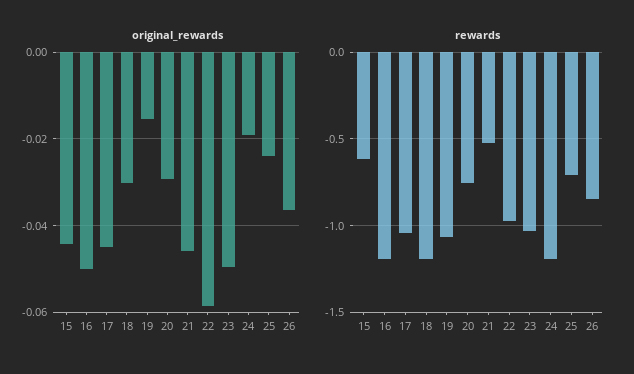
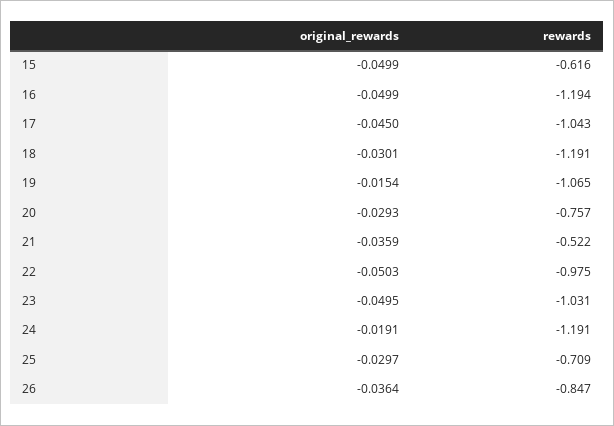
  {
    "original_rewards": {
-     "15": -0.044,
+     "15": -0.0499,
      "16": -0.0499,
      "17": -0.045,
      "18": -0.0301,
      "19": -0.0154,
      "20": -0.0293,
-     "21": -0.046,
+     "21": -0.0359,
-     "22": -0.058,
+     "22": -0.0503,
      "23": -0.0495,
      "24": -0.0191,
-     "25": -0.024,
+     "25": -0.0297,
      "26": -0.0364
    },
    "rewards": {
      "15": -0.616,
      "16": -1.194,
      "17": -1.043,
      "18": -1.191,
      "19": -1.065,
      "20": -0.757,
      "21": -0.522,
      "22": -0.975,
      "23": -1.031,
      "24": -1.191,
      "25": -0.709,
      "26": -0.847
    }
  }

